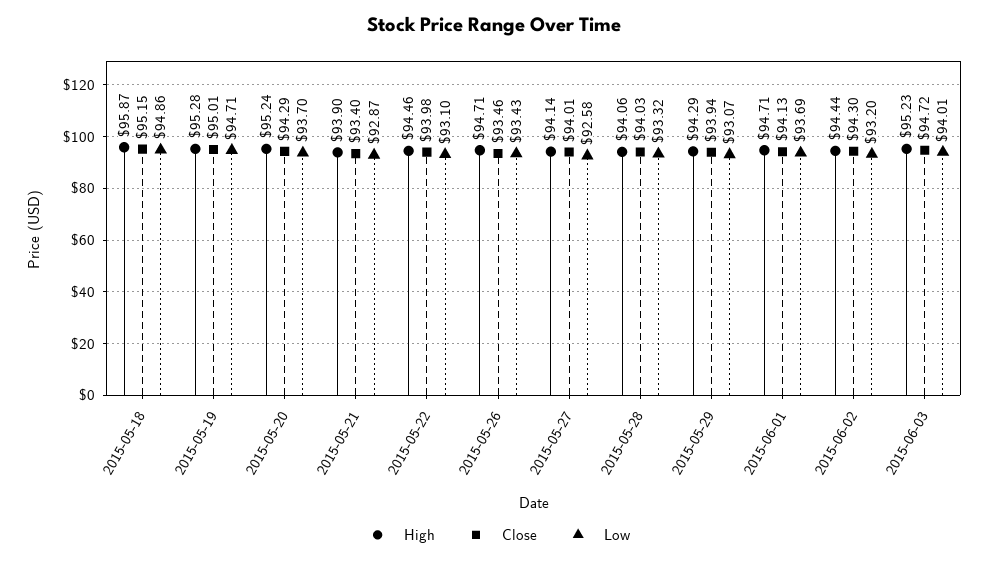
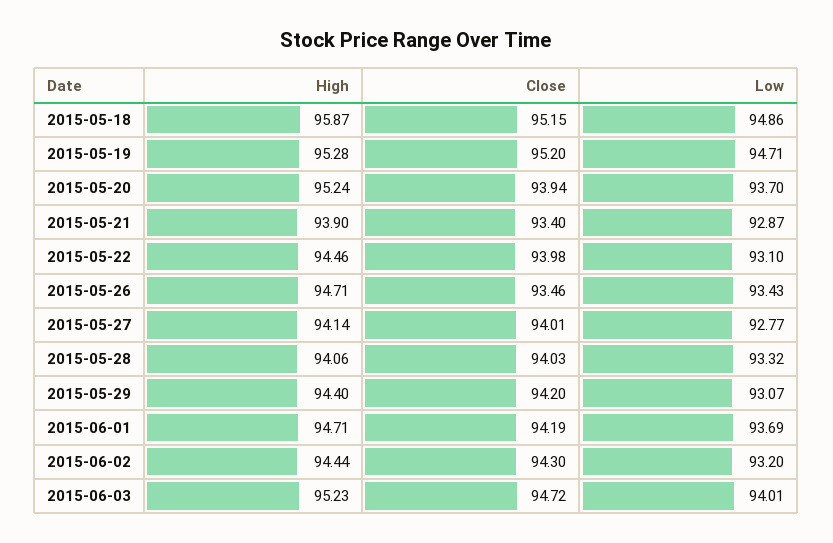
  {
    "High": {
      "2015-05-18": 95.87,
      "2015-05-19": 95.28,
      "2015-05-20": 95.24,
      "2015-05-21": 93.9,
      "2015-05-22": 94.46,
      "2015-05-26": 94.71,
      "2015-05-27": 94.14,
      "2015-05-28": 94.06,
-     "2015-05-29": 94.29,
+     "2015-05-29": 94.4,
      "2015-06-01": 94.71,
      "2015-06-02": 94.44,
      "2015-06-03": 95.23
    },
    "Close": {
      "2015-05-18": 95.15,
-     "2015-05-19": 95.01,
+     "2015-05-19": 95.2,
-     "2015-05-20": 94.29,
+     "2015-05-20": 93.94,
      "2015-05-21": 93.4,
      "2015-05-22": 93.98,
      "2015-05-26": 93.46,
      "2015-05-27": 94.01,
      "2015-05-28": 94.03,
-     "2015-05-29": 93.94,
+     "2015-05-29": 94.2,
-     "2015-06-01": 94.13,
+     "2015-06-01": 94.19,
      "2015-06-02": 94.3,
      "2015-06-03": 94.72
    },
    "Low": {
      "2015-05-18": 94.86,
      "2015-05-19": 94.71,
      "2015-05-20": 93.7,
      "2015-05-21": 92.87,
      "2015-05-22": 93.1,
      "2015-05-26": 93.43,
-     "2015-05-27": 92.58,
+     "2015-05-27": 92.77,
      "2015-05-28": 93.32,
      "2015-05-29": 93.07,
      "2015-06-01": 93.69,
      "2015-06-02": 93.2,
      "2015-06-03": 94.01
    }
  }

